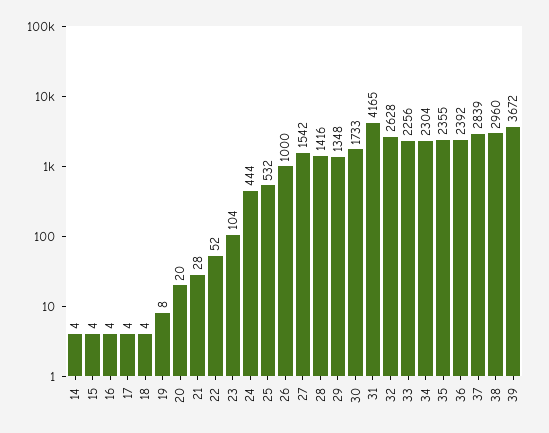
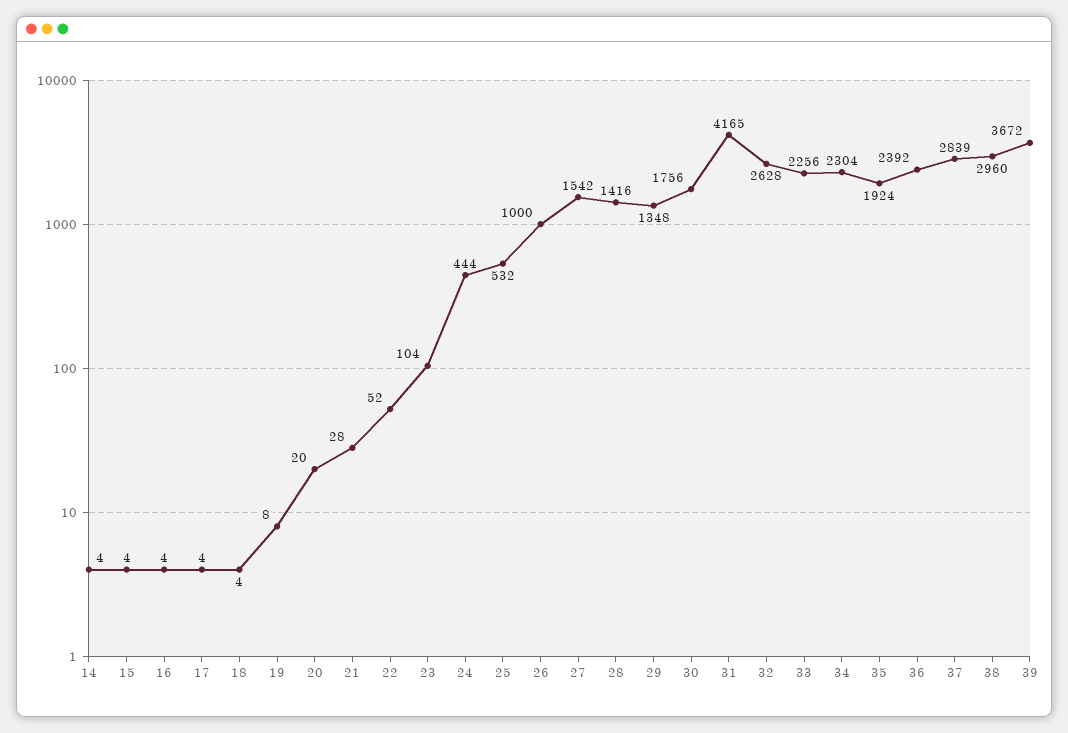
  {
    "14": 4,
    "15": 4,
    "16": 4,
    "17": 4,
    "18": 4,
    "19": 8,
    "20": 20,
    "21": 28,
    "22": 52,
    "23": 104,
    "24": 444,
    "25": 532,
    "26": 1000,
    "27": 1542,
    "28": 1416,
    "29": 1348,
-   "30": 1733,
+   "30": 1756,
    "31": 4165,
    "32": 2628,
    "33": 2256,
    "34": 2304,
-   "35": 2355,
+   "35": 1924,
    "36": 2392,
    "37": 2839,
    "38": 2960,
    "39": 3672
  }

